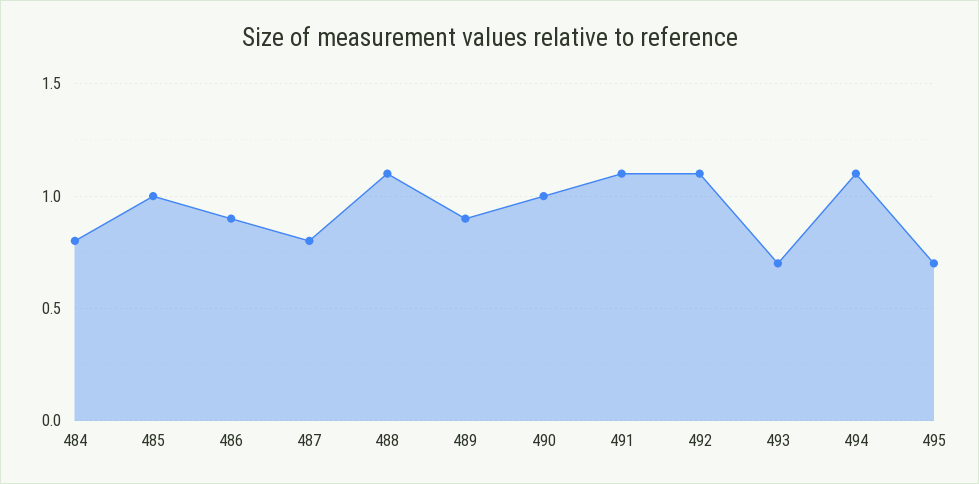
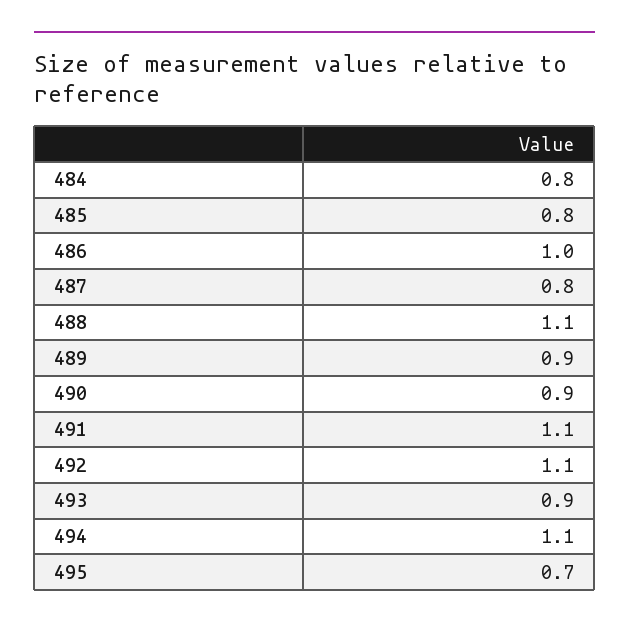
  {
    "484": 0.8,
-   "485": 1,
+   "485": 0.8,
-   "486": 0.9,
+   "486": 1,
    "487": 0.8,
    "488": 1.1,
    "489": 0.9,
-   "490": 1,
+   "490": 0.9,
    "491": 1.1,
    "492": 1.1,
-   "493": 0.7,
+   "493": 0.9,
    "494": 1.1,
    "495": 0.7
  }

